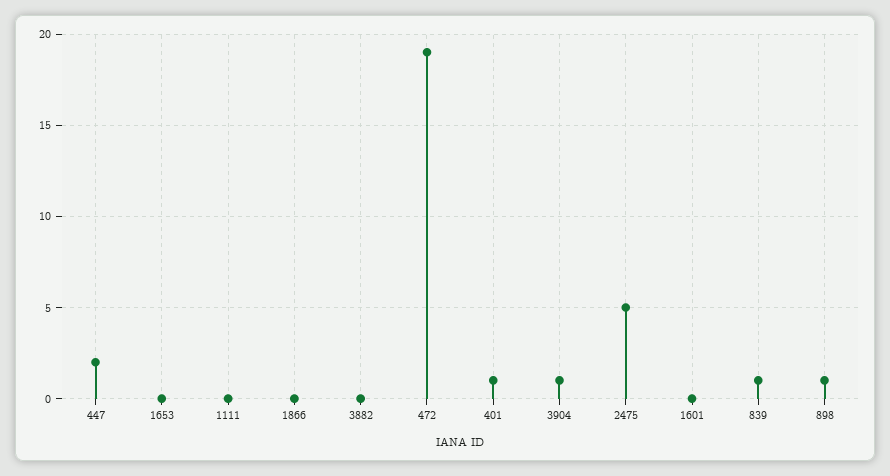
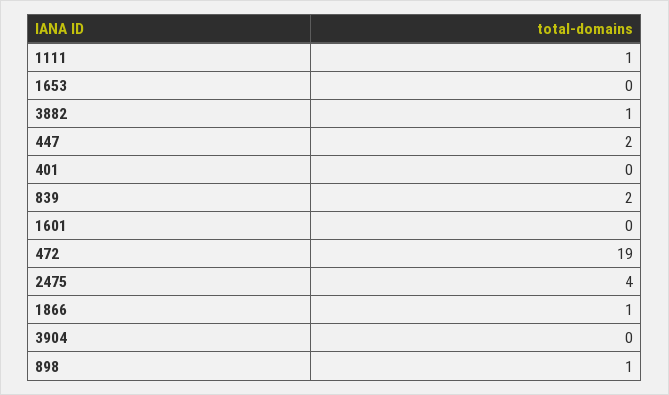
  {
    "447": 2,
    "1653": 0,
-   "1111": 0,
+   "1111": 1,
-   "1866": 0,
+   "1866": 1,
-   "3882": 0,
+   "3882": 1,
    "472": 19,
-   "401": 1,
+   "401": 0,
-   "3904": 1,
+   "3904": 0,
-   "2475": 5,
+   "2475": 4,
    "1601": 0,
-   "839": 1,
+   "839": 2,
    "898": 1
  }

